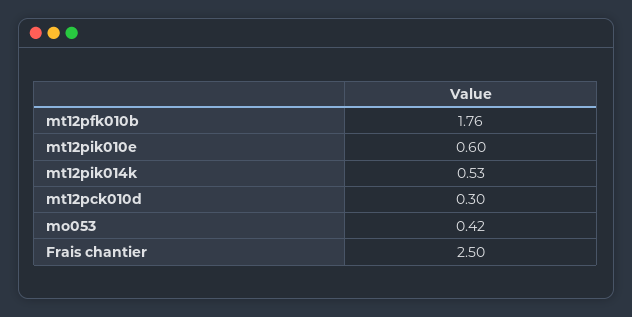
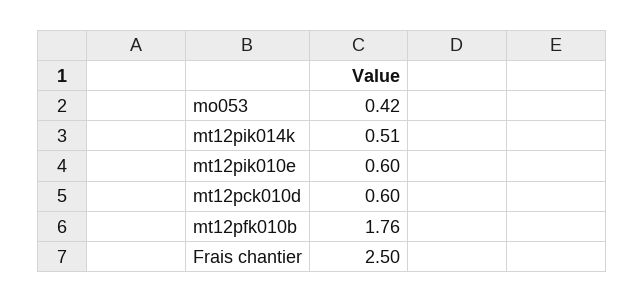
  {
    "mt12pfk010b": 1.76,
    "mt12pik010e": 0.6,
-   "mt12pik014k": 0.53,
+   "mt12pik014k": 0.51,
-   "mt12pck010d": 0.3,
+   "mt12pck010d": 0.6,
    "mo053": 0.42,
    "Frais chantier": 2.5
  }

